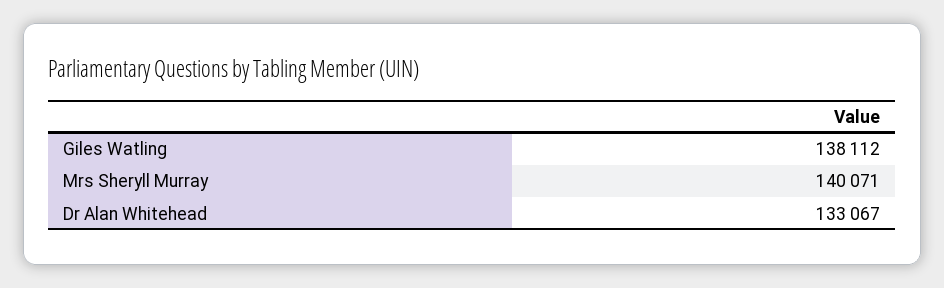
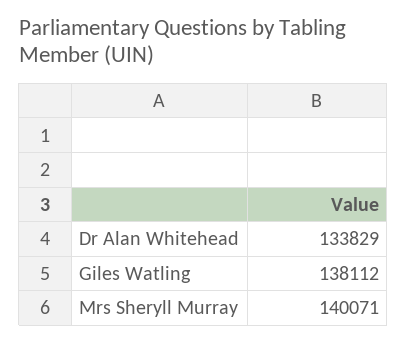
  {
    "Giles Watling": 138112,
    "Mrs Sheryll Murray": 140071,
-   "Dr Alan Whitehead": 133067
+   "Dr Alan Whitehead": 133829
  }

